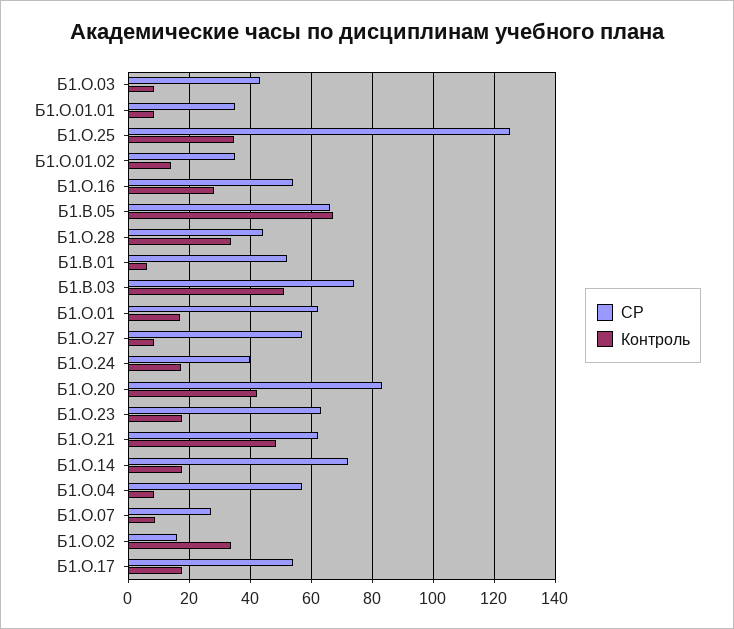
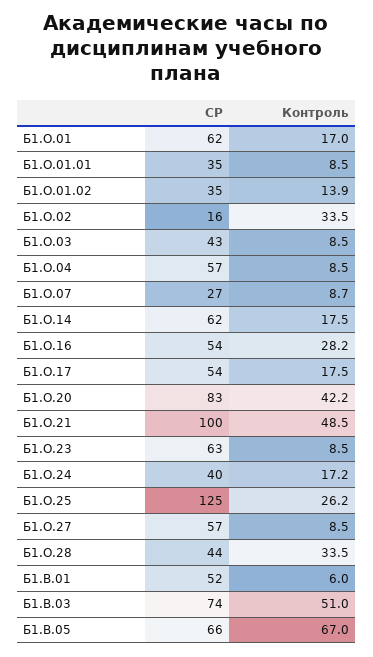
  {
    "СР": {
      "Б1.О.03": 43,
      "Б1.О.01.01": 35,
      "Б1.О.25": 125,
      "Б1.О.01.02": 35,
      "Б1.О.16": 54,
      "Б1.В.05": 66,
      "Б1.О.28": 44,
      "Б1.В.01": 52,
      "Б1.В.03": 74,
      "Б1.О.01": 62,
      "Б1.О.27": 57,
      "Б1.О.24": 40,
      "Б1.О.20": 83,
      "Б1.О.23": 63,
-     "Б1.О.21": 62,
+     "Б1.О.21": 100,
-     "Б1.О.14": 72,
+     "Б1.О.14": 62,
      "Б1.О.04": 57,
      "Б1.О.07": 27,
      "Б1.О.02": 16,
      "Б1.О.17": 54
    },
    "Контроль": {
      "Б1.О.03": 8.5,
      "Б1.О.01.01": 8.5,
-     "Б1.О.25": 34,
+     "Б1.О.25": 26.2,
      "Б1.О.01.02": 13.9,
      "Б1.О.16": 28.2,
      "Б1.В.05": 67,
      "Б1.О.28": 33.5,
      "Б1.В.01": 6,
      "Б1.В.03": 51,
      "Б1.О.01": 17,
      "Б1.О.27": 8.5,
      "Б1.О.24": 17.2,
      "Б1.О.20": 42.2,
-     "Б1.О.23": 18,
+     "Б1.О.23": 8.5,
      "Б1.О.21": 48.5,
      "Б1.О.14": 17.5,
      "Б1.О.04": 8.5,
      "Б1.О.07": 8.7,
      "Б1.О.02": 33.5,
      "Б1.О.17": 17.5
    }
  }

